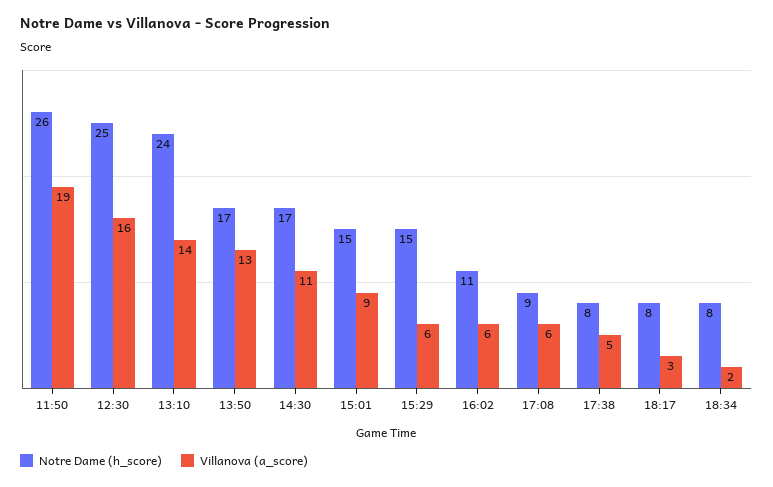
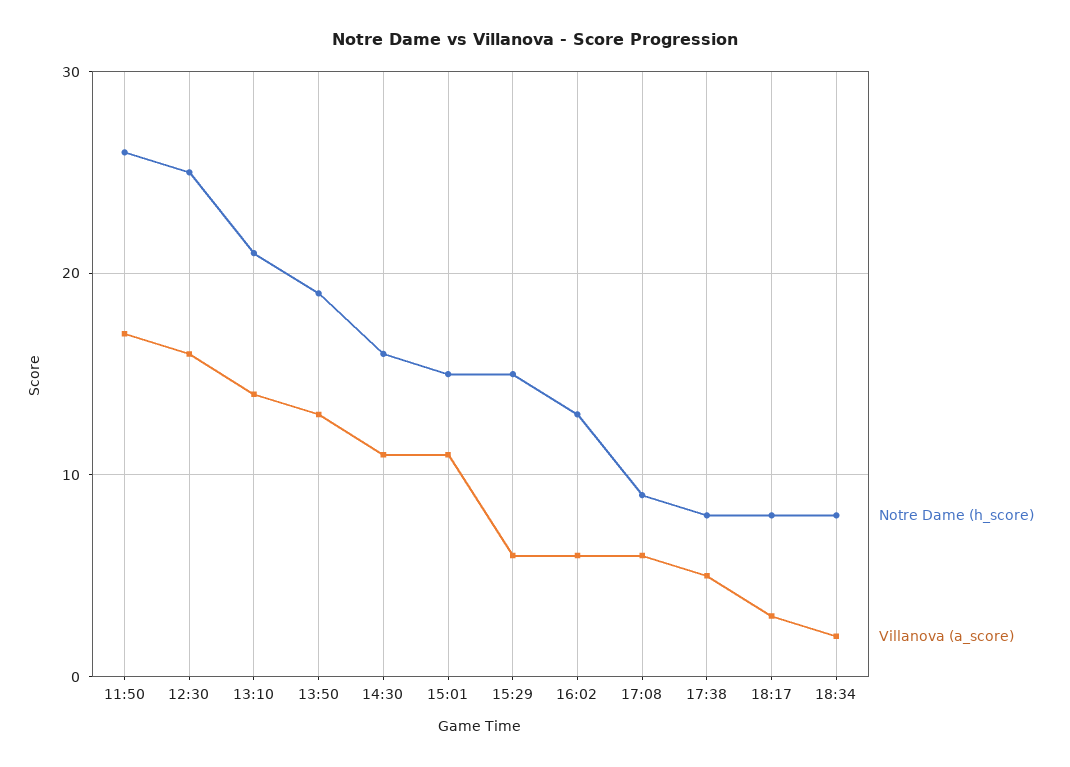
  {
    "Notre Dame (h_score)": {
      "11:50": 26,
      "12:30": 25,
-     "13:10": 24,
+     "13:10": 21,
-     "13:50": 17,
+     "13:50": 19,
-     "14:30": 17,
+     "14:30": 16,
      "15:01": 15,
      "15:29": 15,
-     "16:02": 11,
+     "16:02": 13,
      "17:08": 9,
      "17:38": 8,
      "18:17": 8,
      "18:34": 8
    },
    "Villanova (a_score)": {
-     "11:50": 19,
+     "11:50": 17,
      "12:30": 16,
      "13:10": 14,
      "13:50": 13,
      "14:30": 11,
-     "15:01": 9,
+     "15:01": 11,
      "15:29": 6,
      "16:02": 6,
      "17:08": 6,
      "17:38": 5,
      "18:17": 3,
      "18:34": 2
    }
  }

